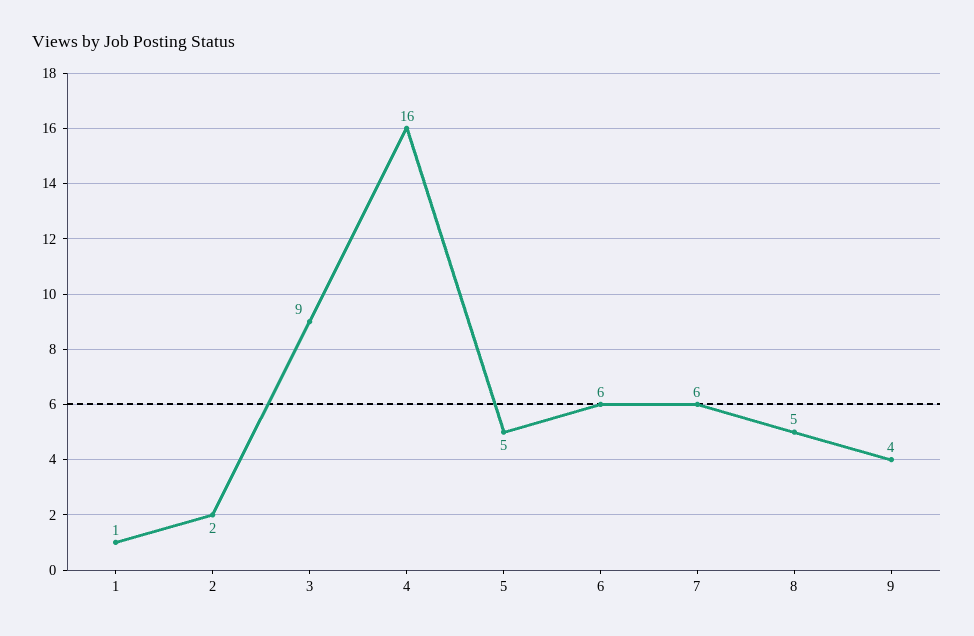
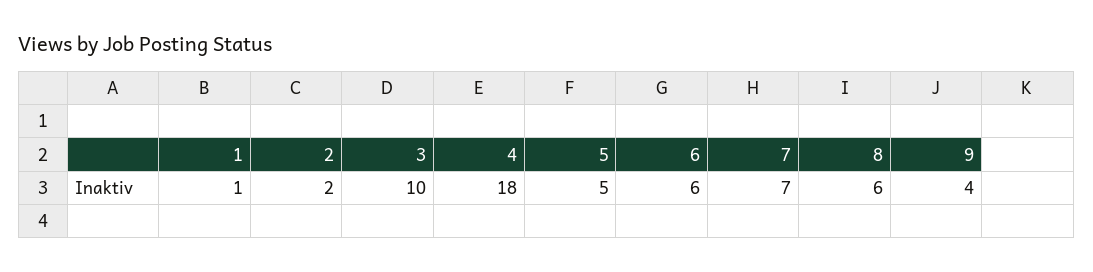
  {
    "1": 1,
    "2": 2,
-   "3": 9,
+   "3": 10,
-   "4": 16,
+   "4": 18,
    "5": 5,
    "6": 6,
-   "7": 6,
+   "7": 7,
-   "8": 5,
+   "8": 6,
    "9": 4
  }

